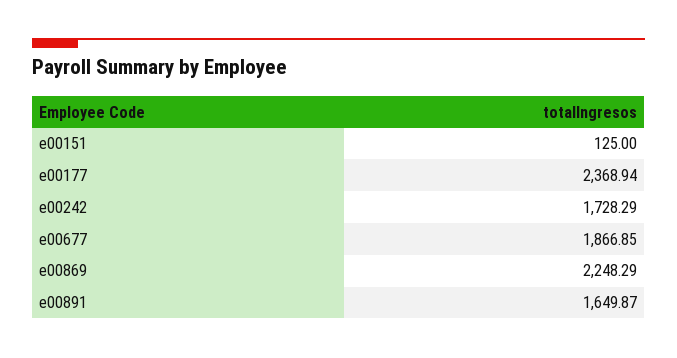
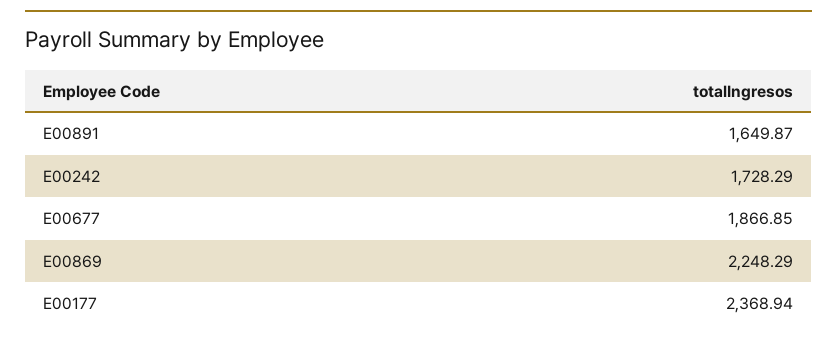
  {
-   "e00151": 125,
    "e00177": 2368.94,
    "e00242": 1728.29,
    "e00677": 1866.85,
    "e00869": 2248.29,
    "e00891": 1649.87
  }

